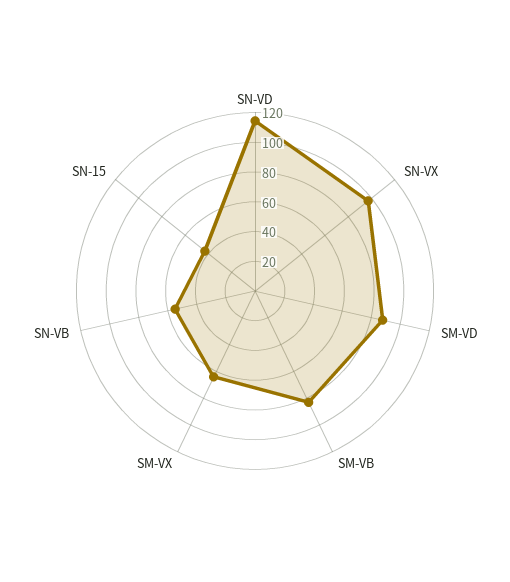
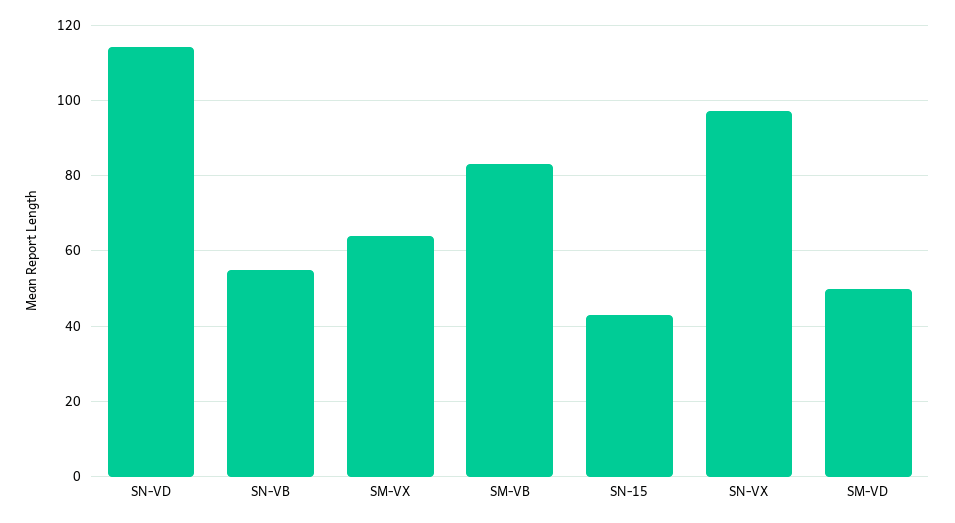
  {
    "SN-VD": 114,
    "SN-VX": 98,
-   "SM-VD": 90,
+   "SM-VD": 50,
    "SM-VB": 84,
    "SM-VX": 64,
    "SN-VB": 56,
    "SN-15": 44
  }

